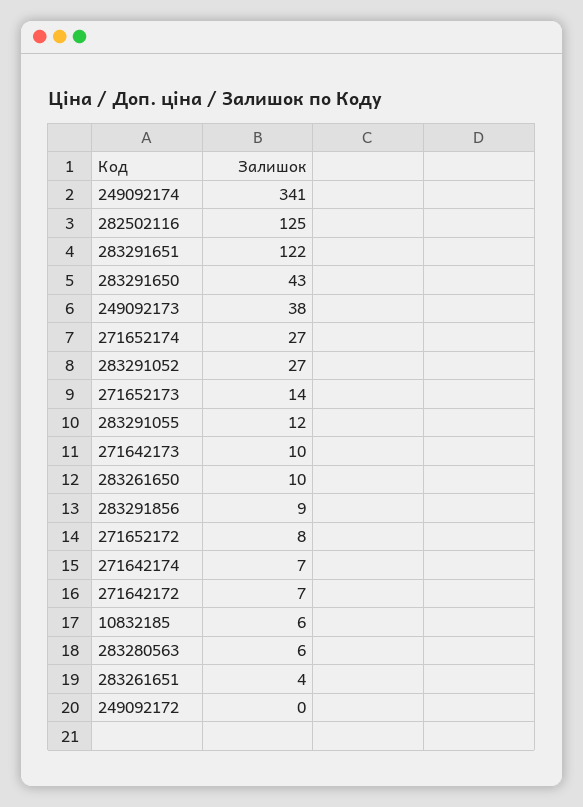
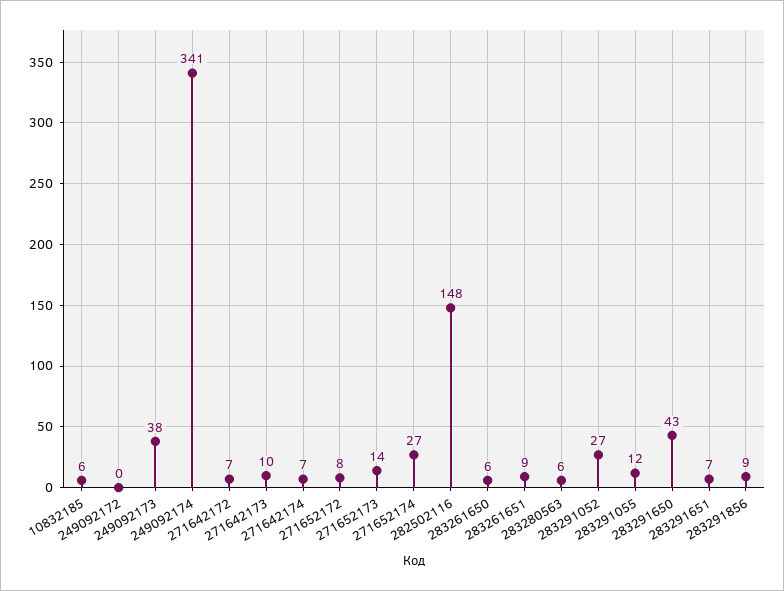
  {
    "249092174": 341,
-   "282502116": 125,
+   "282502116": 148,
-   "283291651": 122,
+   "283291651": 7,
    "283291650": 43,
    "249092173": 38,
    "271652174": 27,
    "283291052": 27,
    "271652173": 14,
    "283291055": 12,
    "271642173": 10,
-   "283261650": 10,
+   "283261650": 6,
    "283291856": 9,
    "271652172": 8,
    "271642174": 7,
    "271642172": 7,
    "10832185": 6,
    "283280563": 6,
-   "283261651": 4,
+   "283261651": 9,
    "249092172": 0
  }

